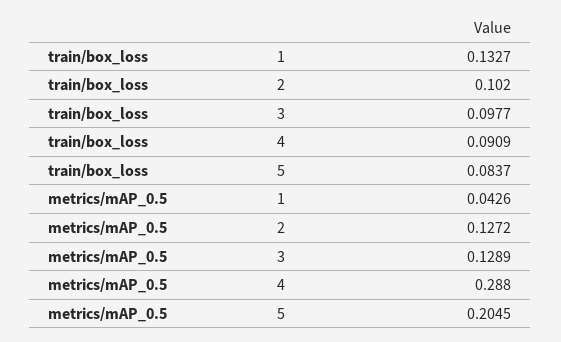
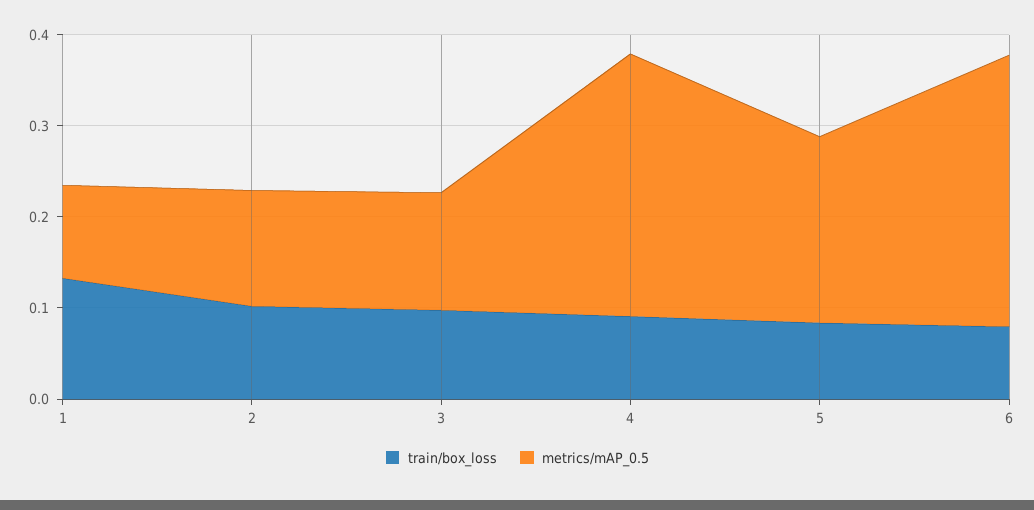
  {
    "train/box_loss": {
      "1": 0.1327,
      "2": 0.102,
      "3": 0.0977,
      "4": 0.0909,
-     "5": 0.0837
+     "5": 0.0837,
+     "6": 0.08
    },
    "metrics/mAP_0.5": {
-     "1": 0.0426,
+     "1": 0.1,
      "2": 0.1272,
      "3": 0.1289,
      "4": 0.288,
-     "5": 0.2045
+     "5": 0.2045,
+     "6": 0.3
    }
  }

